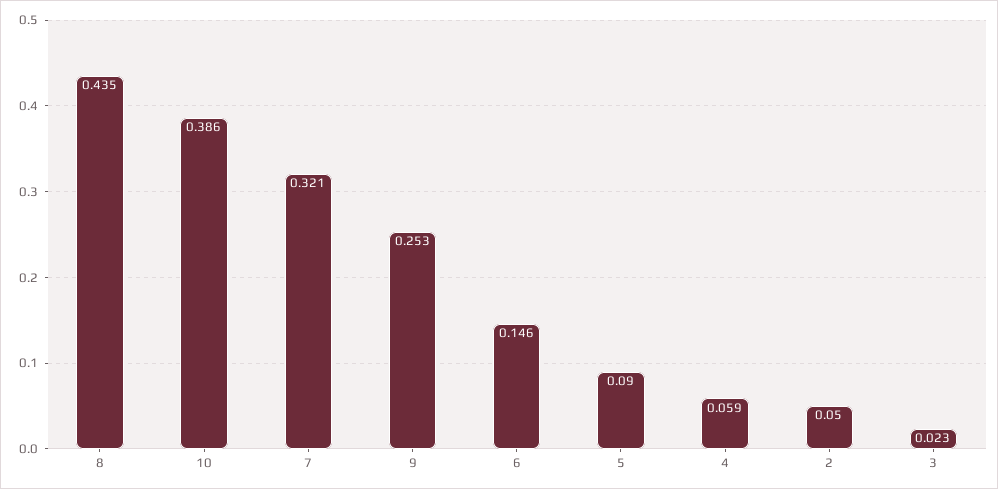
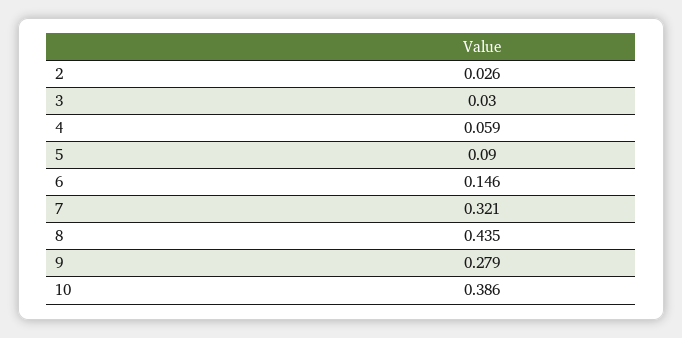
  {
    "8": 0.435,
    "10": 0.386,
    "7": 0.321,
-   "9": 0.253,
+   "9": 0.279,
    "6": 0.146,
    "5": 0.09,
    "4": 0.059,
-   "2": 0.05,
+   "2": 0.026,
-   "3": 0.023
+   "3": 0.03
  }

